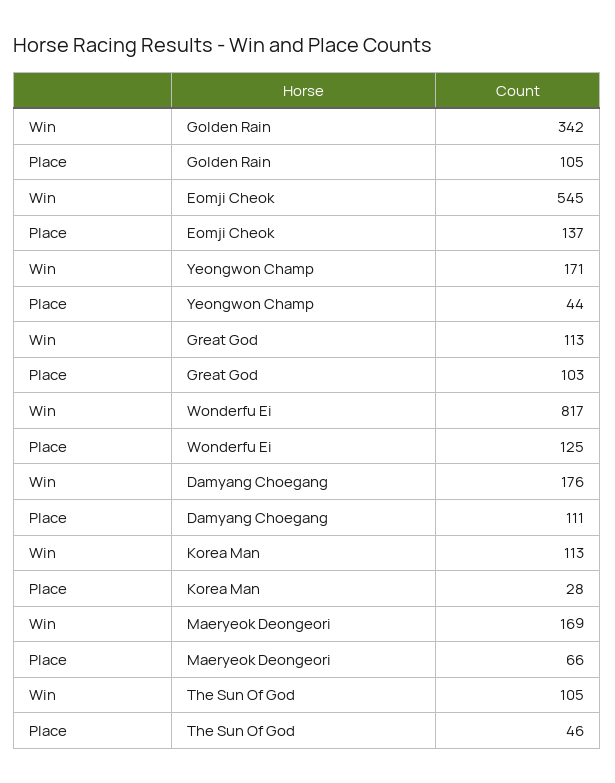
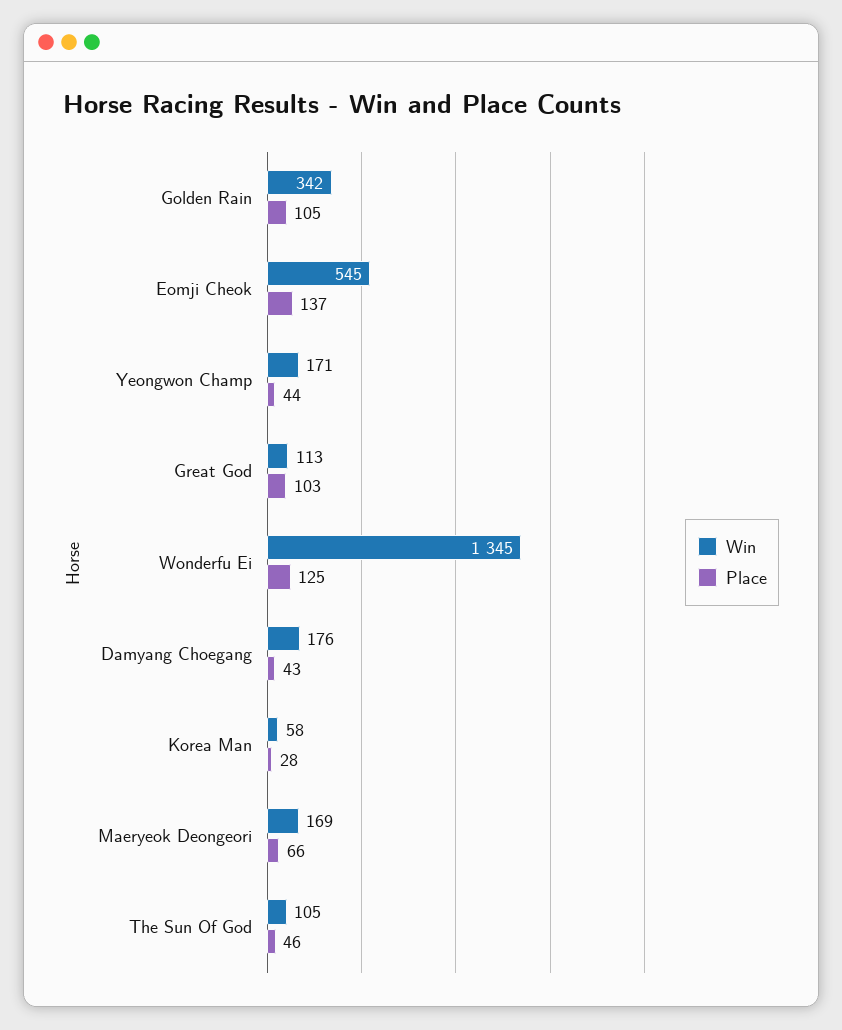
  {
    "Win": {
      "Golden Rain": 342,
      "Eomji Cheok": 545,
      "Yeongwon Champ": 171,
      "Great God": 113,
-     "Wonderfu Ei": 817,
+     "Wonderfu Ei": 1345,
      "Damyang Choegang": 176,
-     "Korea Man": 113,
+     "Korea Man": 58,
      "Maeryeok Deongeori": 169,
      "The Sun Of God": 105
    },
    "Place": {
      "Golden Rain": 105,
      "Eomji Cheok": 137,
      "Yeongwon Champ": 44,
      "Great God": 103,
      "Wonderfu Ei": 125,
-     "Damyang Choegang": 111,
+     "Damyang Choegang": 43,
      "Korea Man": 28,
      "Maeryeok Deongeori": 66,
      "The Sun Of God": 46
    }
  }

